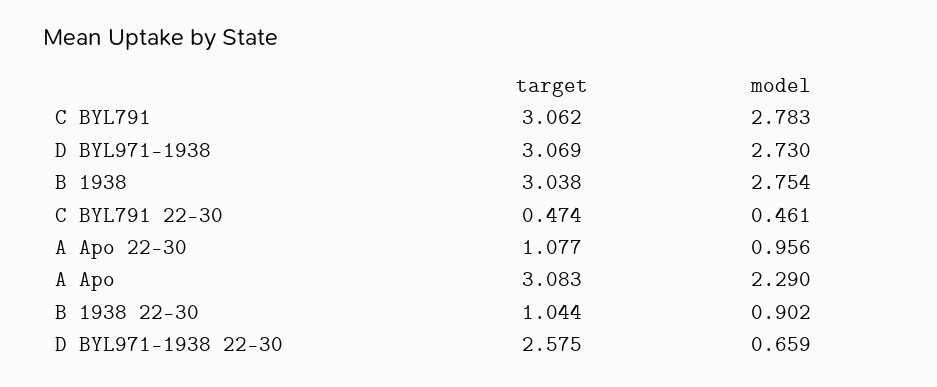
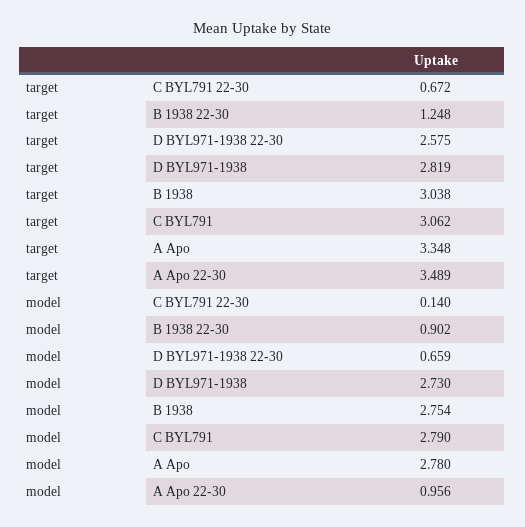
  {
    "target": {
      "C BYL791": 3.062,
-     "D BYL971-1938": 3.069,
+     "D BYL971-1938": 2.819,
      "B 1938": 3.038,
-     "C BYL791 22-30": 0.474,
+     "C BYL791 22-30": 0.672,
-     "A Apo 22-30": 1.077,
+     "A Apo 22-30": 3.489,
-     "A Apo": 3.083,
+     "A Apo": 3.348,
-     "B 1938 22-30": 1.044,
+     "B 1938 22-30": 1.248,
      "D BYL971-1938 22-30": 2.575
    },
    "model": {
-     "C BYL791": 2.783,
+     "C BYL791": 2.79,
      "D BYL971-1938": 2.73,
      "B 1938": 2.754,
-     "C BYL791 22-30": 0.461,
+     "C BYL791 22-30": 0.14,
      "A Apo 22-30": 0.956,
-     "A Apo": 2.29,
+     "A Apo": 2.78,
      "B 1938 22-30": 0.902,
      "D BYL971-1938 22-30": 0.659
    }
  }

